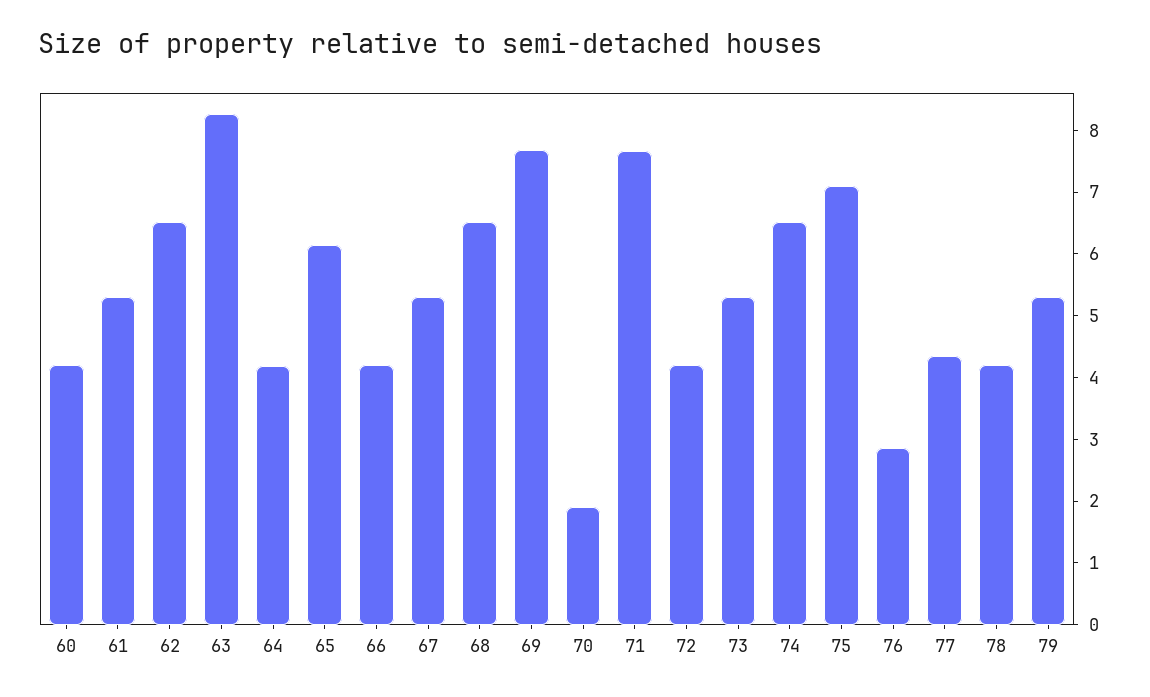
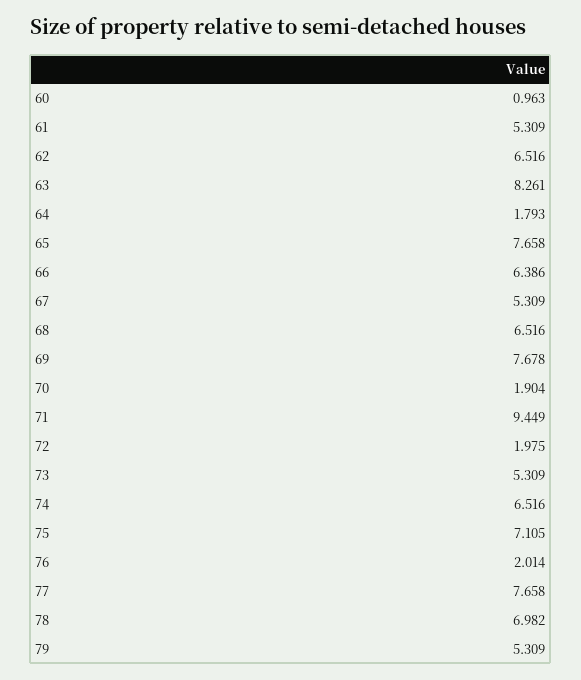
  {
-   "60": 4.2,
+   "60": 0.963,
    "61": 5.309,
    "62": 6.516,
    "63": 8.261,
-   "64": 4.2,
+   "64": 1.793,
-   "65": 6.2,
+   "65": 7.658,
-   "66": 4.2,
+   "66": 6.386,
    "67": 5.309,
    "68": 6.516,
    "69": 7.678,
    "70": 1.904,
-   "71": 7.6,
+   "71": 9.449,
-   "72": 4.2,
+   "72": 1.975,
    "73": 5.309,
    "74": 6.516,
    "75": 7.105,
-   "76": 2.8,
+   "76": 2.014,
-   "77": 4.4,
+   "77": 7.658,
-   "78": 4.2,
+   "78": 6.982,
    "79": 5.309
  }

